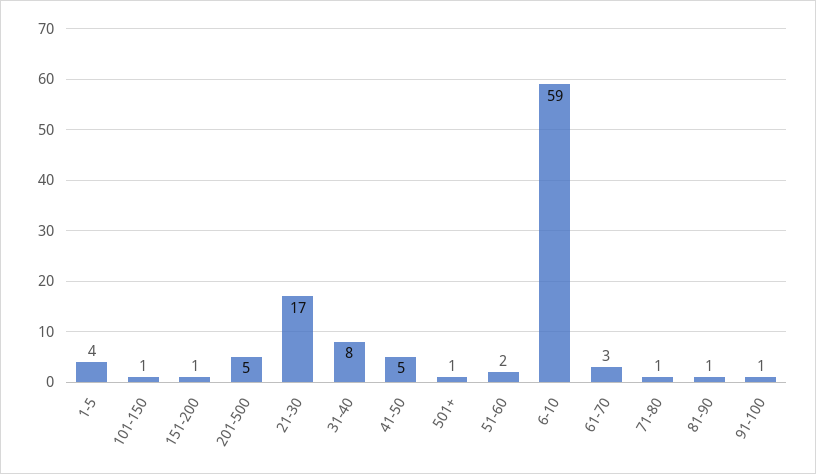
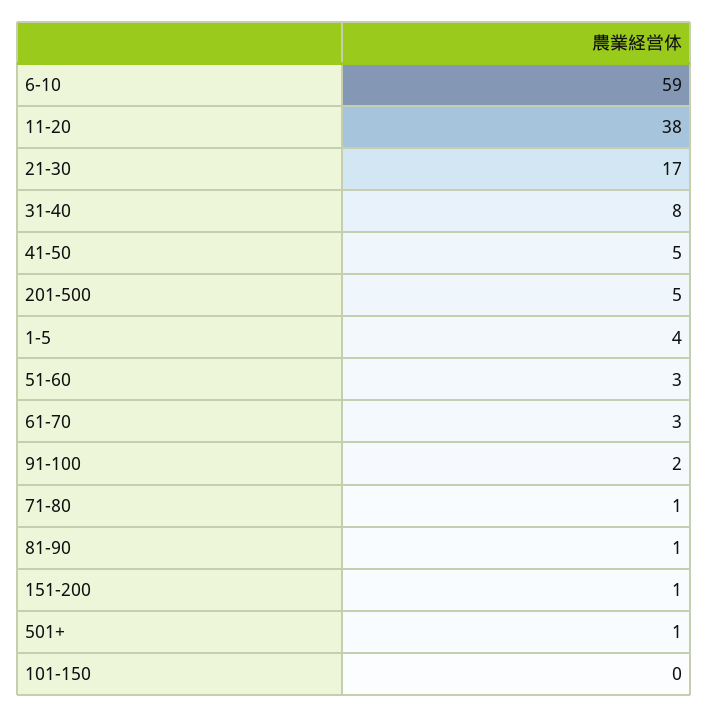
  {
    "1-5": 4,
-   "101-150": 1,
+   "101-150": 0,
    "151-200": 1,
    "201-500": 5,
    "21-30": 17,
    "31-40": 8,
    "41-50": 5,
    "501+": 1,
-   "51-60": 2,
+   "51-60": 3,
    "6-10": 59,
    "61-70": 3,
    "71-80": 1,
    "81-90": 1,
-   "91-100": 1
+   "91-100": 2,
+   "11-20": 38
  }

